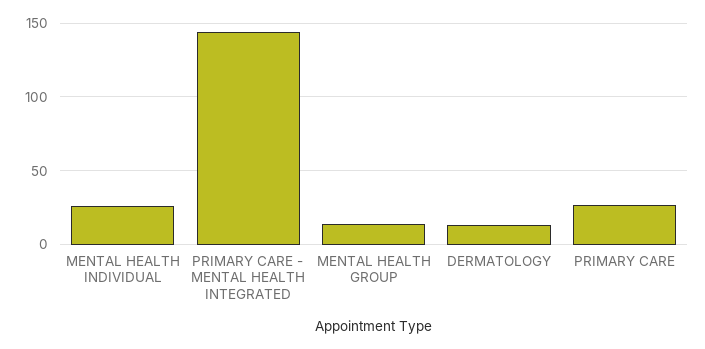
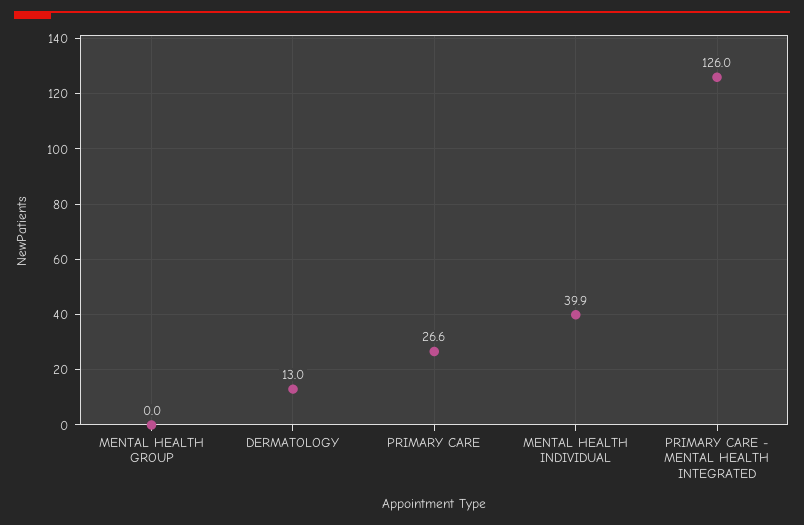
  {
-   "MENTAL HEALTH INDIVIDUAL": 25,
+   "MENTAL HEALTH INDIVIDUAL": 39.9,
-   "PRIMARY CARE - MENTAL HEALTH INTEGRATED": 145,
+   "PRIMARY CARE - MENTAL HEALTH INTEGRATED": 126,
-   "MENTAL HEALTH GROUP": 15,
+   "MENTAL HEALTH GROUP": 0,
    "DERMATOLOGY": 13,
    "PRIMARY CARE": 26.6
  }

